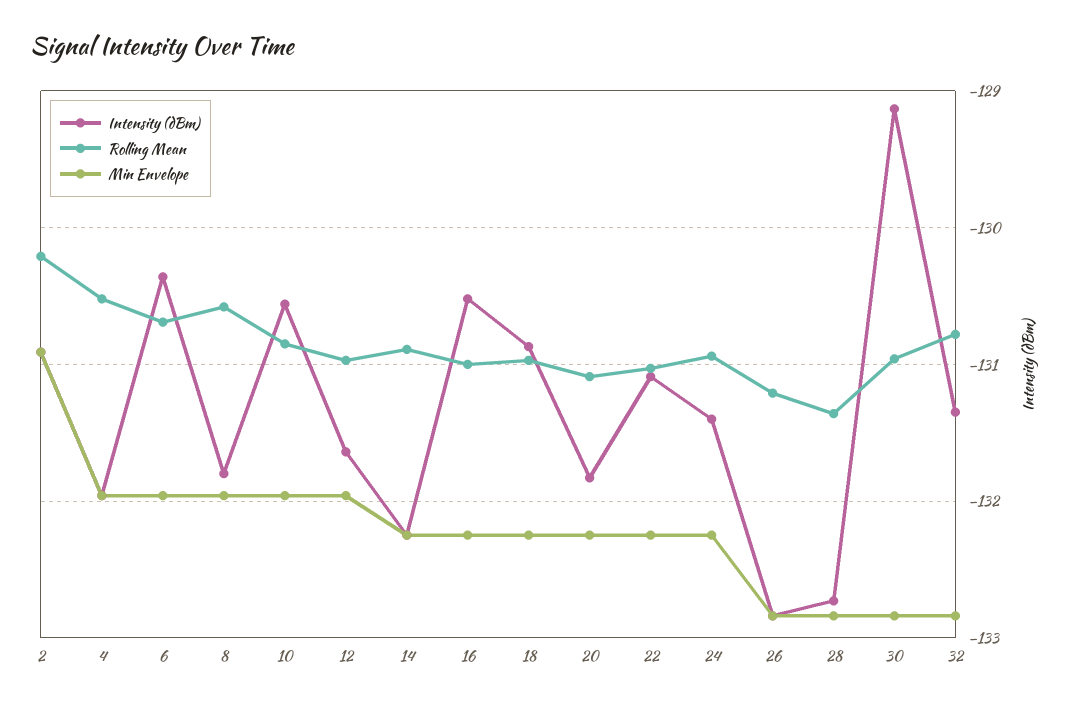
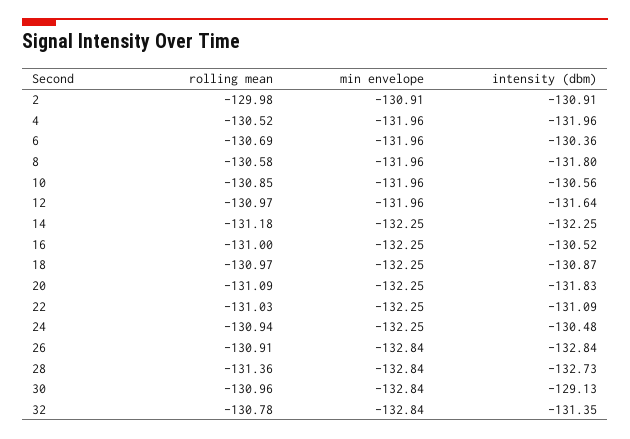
  {
    "Intensity (dBm)": {
      "2": -130.91,
      "4": -131.96,
      "6": -130.36,
      "8": -131.8,
      "10": -130.56,
      "12": -131.64,
      "14": -132.25,
      "16": -130.52,
      "18": -130.87,
      "20": -131.83,
      "22": -131.09,
-     "24": -131.4,
+     "24": -130.48,
      "26": -132.84,
      "28": -132.73,
      "30": -129.13,
      "32": -131.35
    },
    "Rolling Mean": {
-     "2": -130.2,
+     "2": -129.98,
      "4": -130.52,
      "6": -130.69,
      "8": -130.58,
      "10": -130.85,
      "12": -130.97,
-     "14": -130.9,
+     "14": -131.18,
      "16": -131,
      "18": -130.97,
      "20": -131.09,
      "22": -131.03,
      "24": -130.94,
-     "26": -131.2,
+     "26": -130.91,
      "28": -131.36,
      "30": -130.96,
      "32": -130.78
    },
    "Min Envelope": {
      "2": -130.91,
      "4": -131.96,
      "6": -131.96,
      "8": -131.96,
      "10": -131.96,
      "12": -131.96,
      "14": -132.25,
      "16": -132.25,
      "18": -132.25,
      "20": -132.25,
      "22": -132.25,
      "24": -132.25,
      "26": -132.84,
      "28": -132.84,
      "30": -132.84,
      "32": -132.84
    }
  }

